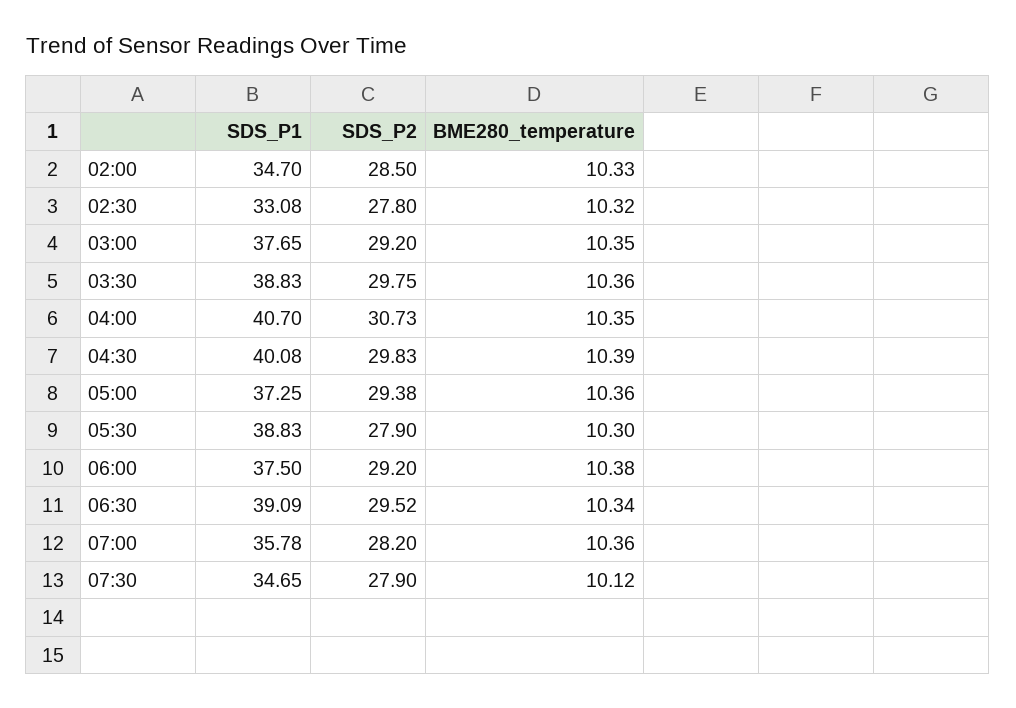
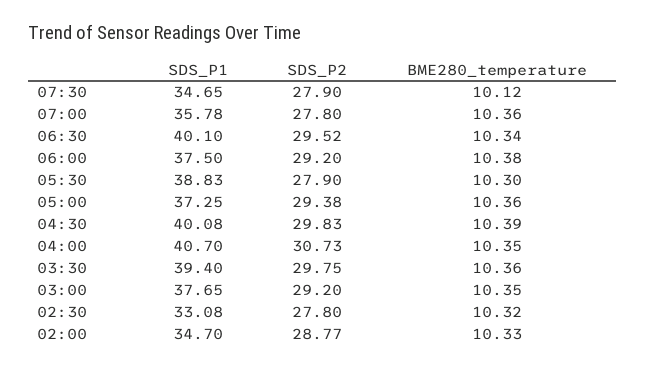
  {
    "SDS_P1": {
      "02:00": 34.7,
      "02:30": 33.08,
      "03:00": 37.65,
-     "03:30": 38.83,
+     "03:30": 39.4,
      "04:00": 40.7,
      "04:30": 40.08,
      "05:00": 37.25,
      "05:30": 38.83,
      "06:00": 37.5,
-     "06:30": 39.09,
+     "06:30": 40.1,
      "07:00": 35.78,
      "07:30": 34.65
    },
    "SDS_P2": {
-     "02:00": 28.5,
+     "02:00": 28.77,
      "02:30": 27.8,
      "03:00": 29.2,
      "03:30": 29.75,
      "04:00": 30.73,
      "04:30": 29.83,
      "05:00": 29.38,
      "05:30": 27.9,
      "06:00": 29.2,
      "06:30": 29.52,
-     "07:00": 28.2,
+     "07:00": 27.8,
      "07:30": 27.9
    },
    "BME280_temperature": {
      "02:00": 10.33,
      "02:30": 10.32,
      "03:00": 10.35,
      "03:30": 10.36,
      "04:00": 10.35,
      "04:30": 10.39,
      "05:00": 10.36,
      "05:30": 10.3,
      "06:00": 10.38,
      "06:30": 10.34,
      "07:00": 10.36,
      "07:30": 10.12
    }
  }

